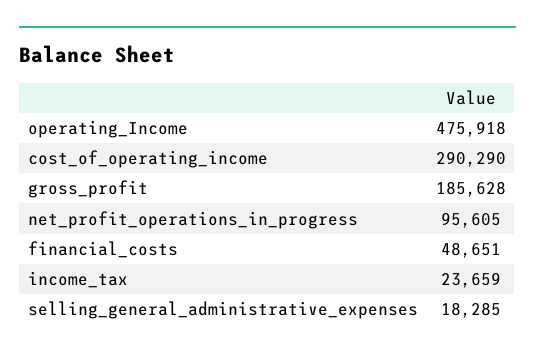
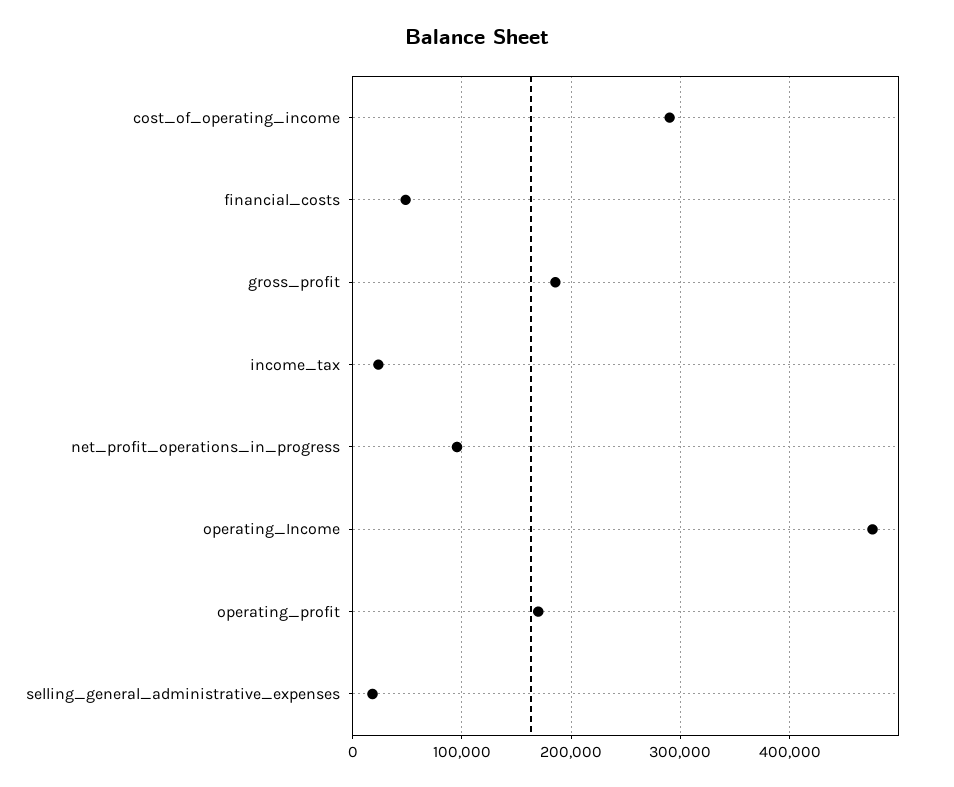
  {
    "operating_Income": 475918,
    "cost_of_operating_income": 290290,
    "gross_profit": 185628,
    "net_profit_operations_in_progress": 95605,
    "financial_costs": 48651,
    "income_tax": 23659,
-   "selling_general_administrative_expenses": 18285
+   "selling_general_administrative_expenses": 18285,
+   "operating_profit": 170000
  }

